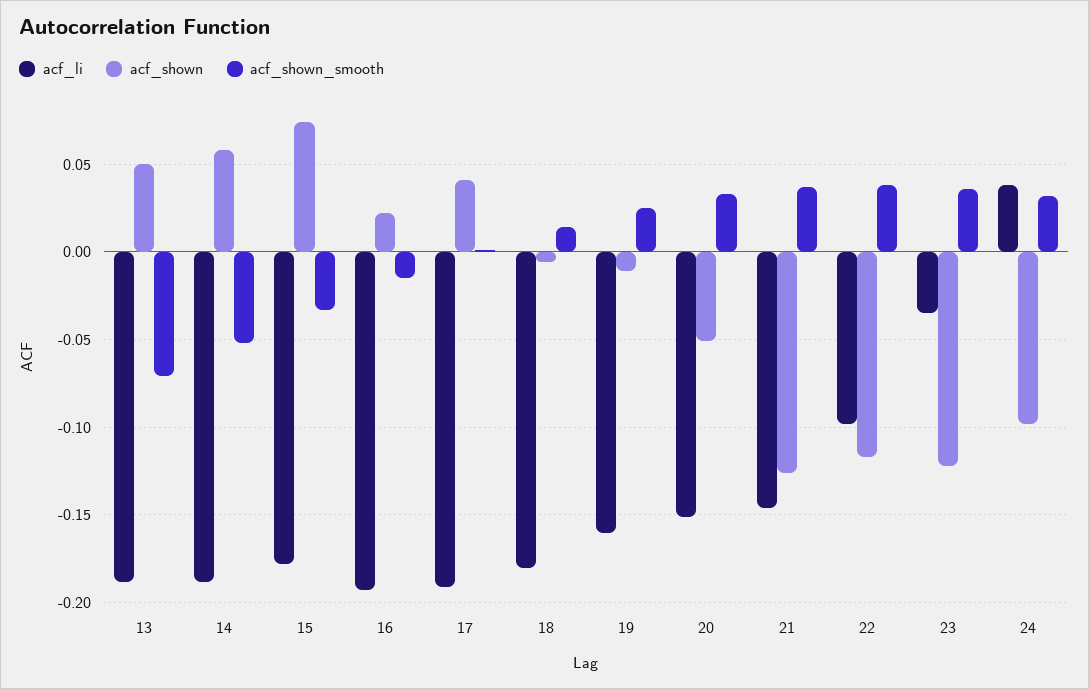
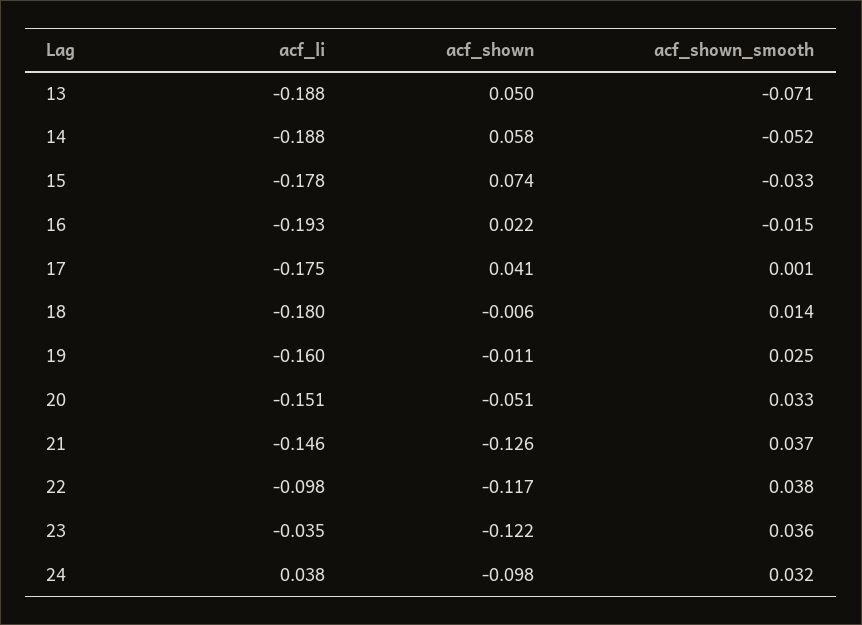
  {
    "acf_li": {
      "13": -0.188,
      "14": -0.188,
      "15": -0.178,
      "16": -0.193,
-     "17": -0.19,
+     "17": -0.175,
      "18": -0.18,
      "19": -0.16,
      "20": -0.151,
      "21": -0.146,
      "22": -0.098,
      "23": -0.035,
      "24": 0.038
    },
    "acf_shown": {
      "13": 0.05,
      "14": 0.058,
      "15": 0.074,
      "16": 0.022,
      "17": 0.041,
      "18": -0.006,
      "19": -0.011,
      "20": -0.051,
      "21": -0.126,
      "22": -0.117,
      "23": -0.122,
      "24": -0.098
    },
    "acf_shown_smooth": {
      "13": -0.071,
      "14": -0.052,
      "15": -0.033,
      "16": -0.015,
      "17": 0.001,
      "18": 0.014,
      "19": 0.025,
      "20": 0.033,
      "21": 0.037,
      "22": 0.038,
      "23": 0.036,
      "24": 0.032
    }
  }

